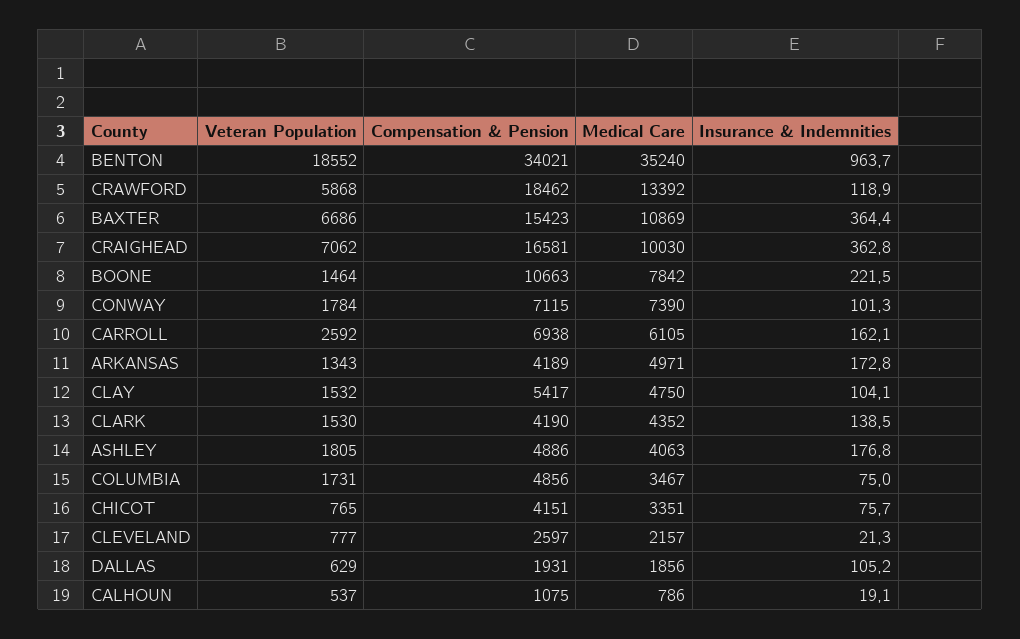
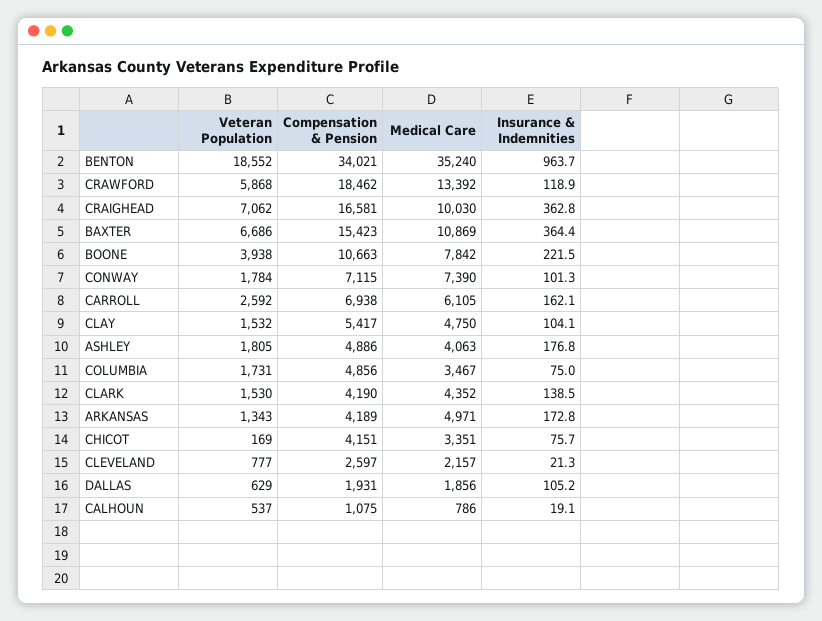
  {
    "Veteran Population": {
      "BENTON": 18552,
      "CRAWFORD": 5868,
      "BAXTER": 6686,
      "CRAIGHEAD": 7062,
-     "BOONE": 1464,
+     "BOONE": 3938,
      "CONWAY": 1784,
      "CARROLL": 2592,
      "ARKANSAS": 1343,
      "CLAY": 1532,
      "CLARK": 1530,
      "ASHLEY": 1805,
      "COLUMBIA": 1731,
-     "CHICOT": 765,
+     "CHICOT": 169,
      "CLEVELAND": 777,
      "DALLAS": 629,
      "CALHOUN": 537
    },
    "Compensation & Pension": {
      "BENTON": 34021,
      "CRAWFORD": 18462,
      "BAXTER": 15423,
      "CRAIGHEAD": 16581,
      "BOONE": 10663,
      "CONWAY": 7115,
      "CARROLL": 6938,
      "ARKANSAS": 4189,
      "CLAY": 5417,
      "CLARK": 4190,
      "ASHLEY": 4886,
      "COLUMBIA": 4856,
      "CHICOT": 4151,
      "CLEVELAND": 2597,
      "DALLAS": 1931,
      "CALHOUN": 1075
    },
    "Medical Care": {
      "BENTON": 35240,
      "CRAWFORD": 13392,
      "BAXTER": 10869,
      "CRAIGHEAD": 10030,
      "BOONE": 7842,
      "CONWAY": 7390,
      "CARROLL": 6105,
      "ARKANSAS": 4971,
      "CLAY": 4750,
      "CLARK": 4352,
      "ASHLEY": 4063,
      "COLUMBIA": 3467,
      "CHICOT": 3351,
      "CLEVELAND": 2157,
      "DALLAS": 1856,
      "CALHOUN": 786
    },
    "Insurance & Indemnities": {
      "BENTON": 963.7,
      "CRAWFORD": 118.9,
      "BAXTER": 364.4,
      "CRAIGHEAD": 362.8,
      "BOONE": 221.5,
      "CONWAY": 101.3,
      "CARROLL": 162.1,
      "ARKANSAS": 172.8,
      "CLAY": 104.1,
      "CLARK": 138.5,
      "ASHLEY": 176.8,
      "COLUMBIA": 75,
      "CHICOT": 75.7,
      "CLEVELAND": 21.3,
      "DALLAS": 105.2,
      "CALHOUN": 19.1
    }
  }

